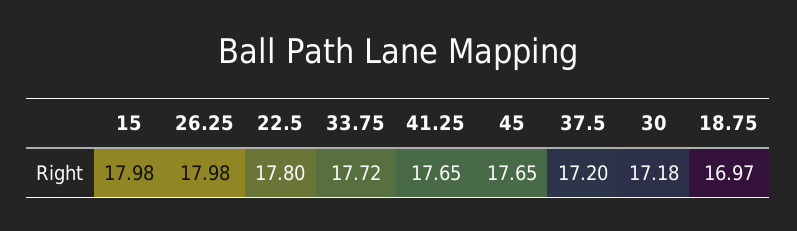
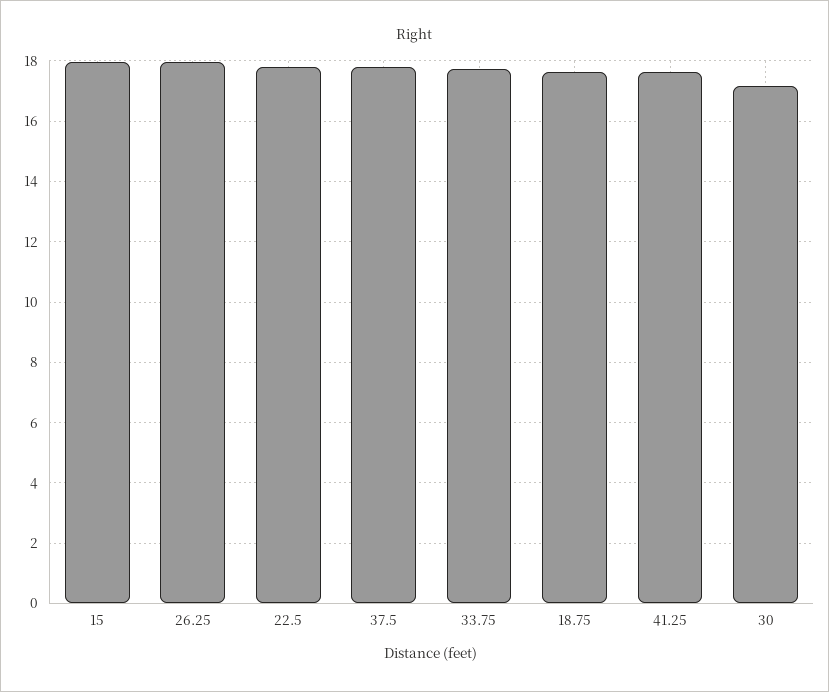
  {
    "15": 17.98,
    "26.25": 17.98,
    "22.5": 17.8,
    "33.75": 17.72,
    "41.25": 17.65,
-   "45": 17.65,
-   "37.5": 17.2,
+   "37.5": 17.8,
    "30": 17.18,
-   "18.75": 16.97
+   "18.75": 17.6
  }

